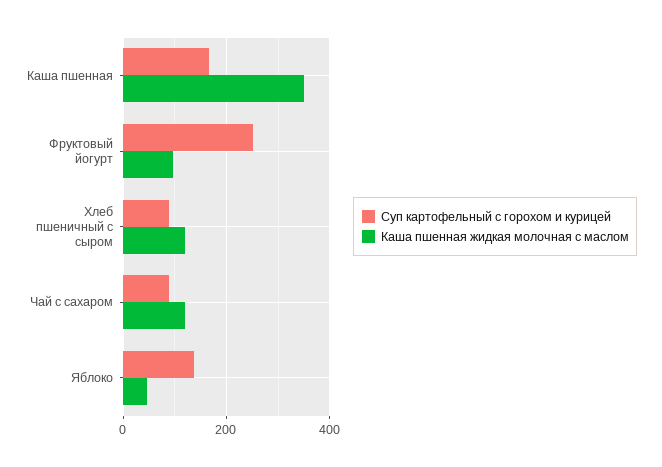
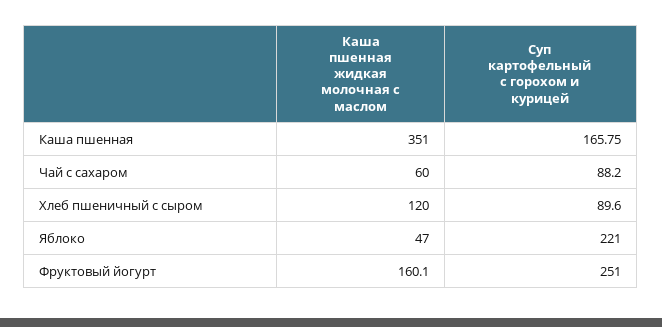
  {
    "Суп картофельный с горохом и курицей": {
      "Каша пшенная": 165.75,
      "Фруктовый йогурт": 251,
      "Хлеб пшеничный с сыром": 89.6,
      "Чай с сахаром": 88.2,
-     "Яблоко": 140
+     "Яблоко": 221
    },
    "Каша пшенная жидкая молочная с маслом": {
      "Каша пшенная": 351,
-     "Фруктовый йогурт": 100,
+     "Фруктовый йогурт": 160.1,
      "Хлеб пшеничный с сыром": 120,
-     "Чай с сахаром": 120,
+     "Чай с сахаром": 60,
      "Яблоко": 47
    }
  }

